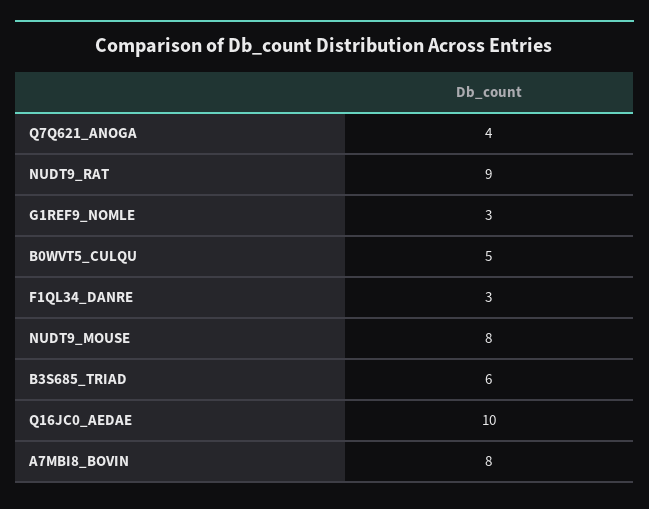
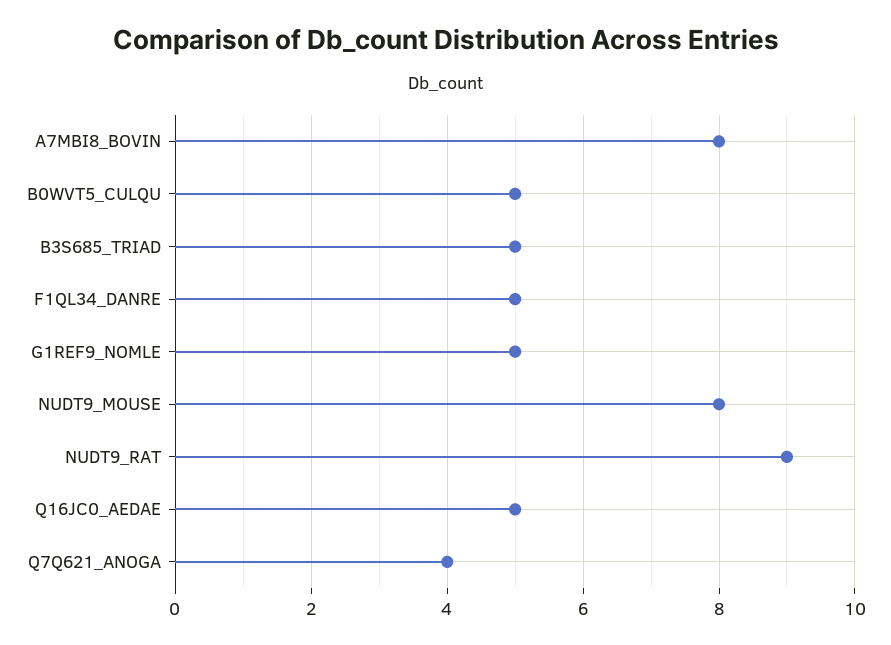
  {
    "Q7Q621_ANOGA": 4,
    "NUDT9_RAT": 9,
-   "G1REF9_NOMLE": 3,
+   "G1REF9_NOMLE": 5,
    "B0WVT5_CULQU": 5,
-   "F1QL34_DANRE": 3,
+   "F1QL34_DANRE": 5,
    "NUDT9_MOUSE": 8,
-   "B3S685_TRIAD": 6,
+   "B3S685_TRIAD": 5,
-   "Q16JC0_AEDAE": 10,
+   "Q16JC0_AEDAE": 5,
    "A7MBI8_BOVIN": 8
  }

